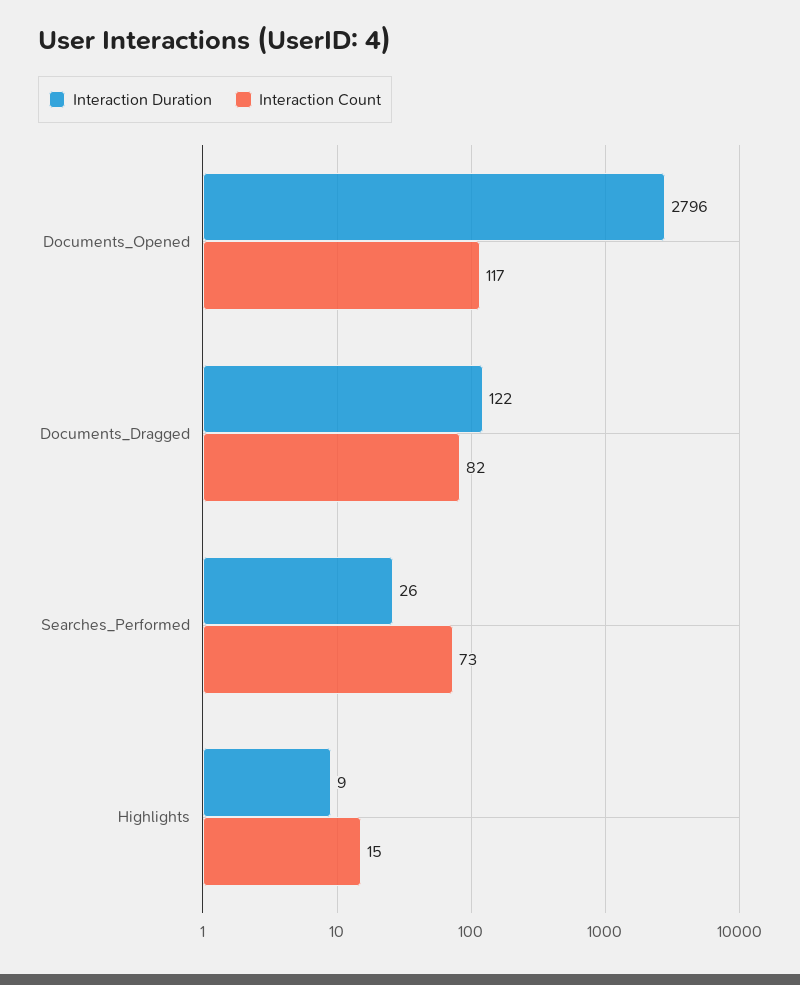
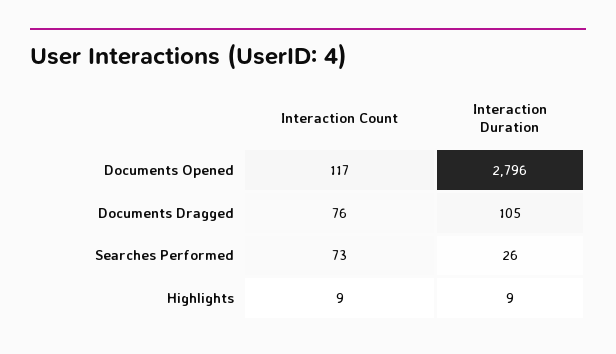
  {
    "Interaction Duration": {
      "Documents_Opened": 2796,
-     "Documents_Dragged": 122,
+     "Documents_Dragged": 105,
      "Searches_Performed": 26,
      "Highlights": 9
    },
    "Interaction Count": {
      "Documents_Opened": 117,
-     "Documents_Dragged": 82,
+     "Documents_Dragged": 76,
      "Searches_Performed": 73,
-     "Highlights": 15
+     "Highlights": 9
    }
  }

